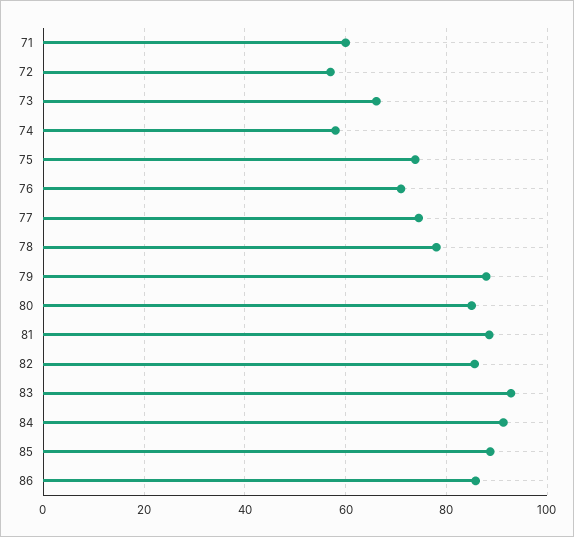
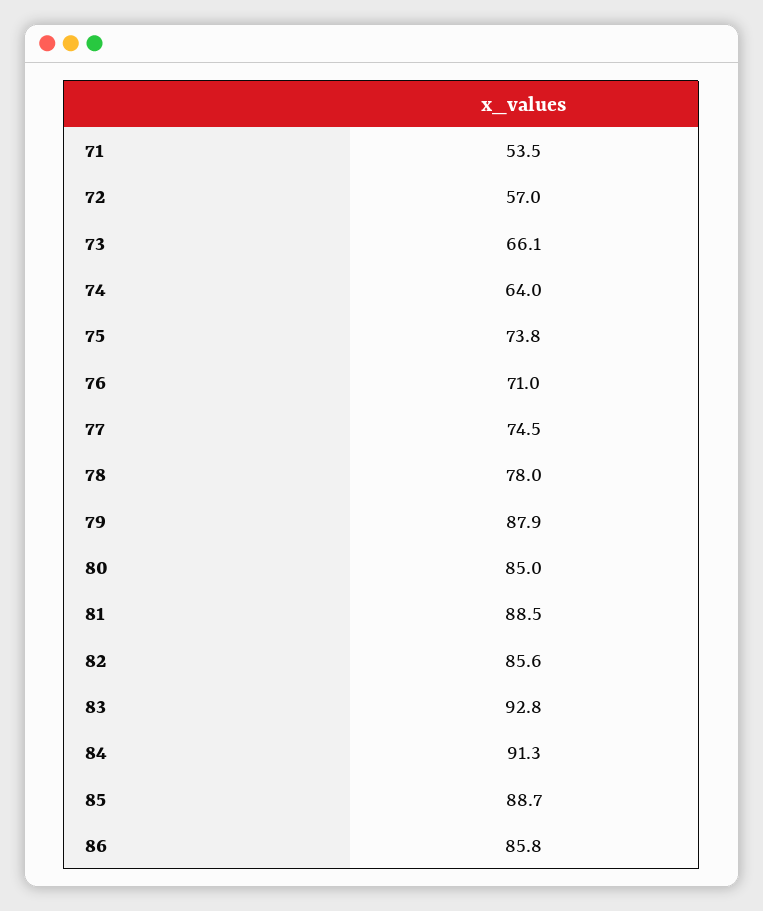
  {
-   "71": 60,
+   "71": 53.5,
    "72": 57,
    "73": 66.1,
-   "74": 58,
+   "74": 64,
    "75": 73.8,
    "76": 71,
    "77": 74.5,
    "78": 78,
    "79": 87.9,
    "80": 85,
    "81": 88.5,
    "82": 85.6,
    "83": 92.8,
    "84": 91.3,
    "85": 88.7,
    "86": 85.8
  }

